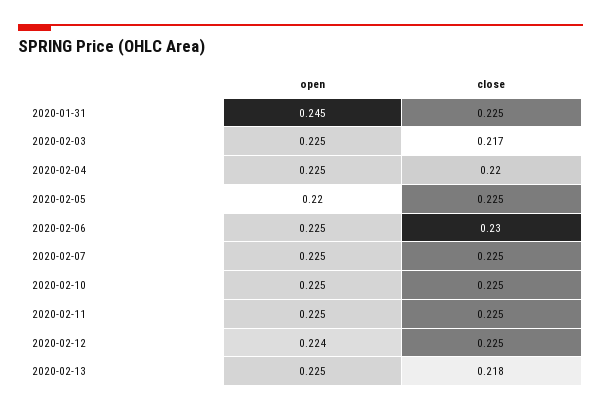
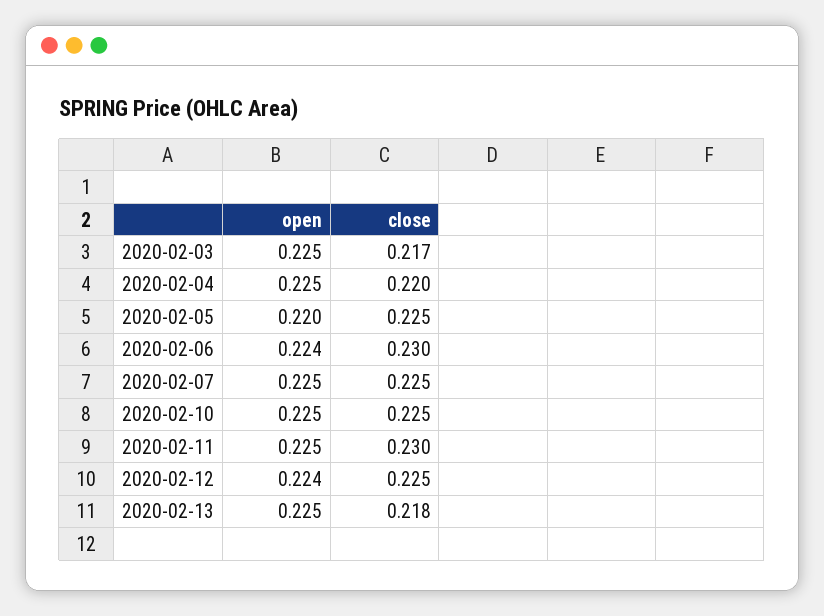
  {
    "open": {
-     "2020-01-31": 0.245,
      "2020-02-03": 0.225,
      "2020-02-04": 0.225,
      "2020-02-05": 0.22,
-     "2020-02-06": 0.225,
+     "2020-02-06": 0.224,
      "2020-02-07": 0.225,
      "2020-02-10": 0.225,
      "2020-02-11": 0.225,
      "2020-02-12": 0.224,
      "2020-02-13": 0.225
    },
    "close": {
-     "2020-01-31": 0.225,
      "2020-02-03": 0.217,
      "2020-02-04": 0.22,
      "2020-02-05": 0.225,
      "2020-02-06": 0.23,
      "2020-02-07": 0.225,
      "2020-02-10": 0.225,
-     "2020-02-11": 0.225,
+     "2020-02-11": 0.23,
      "2020-02-12": 0.225,
      "2020-02-13": 0.218
    }
  }

